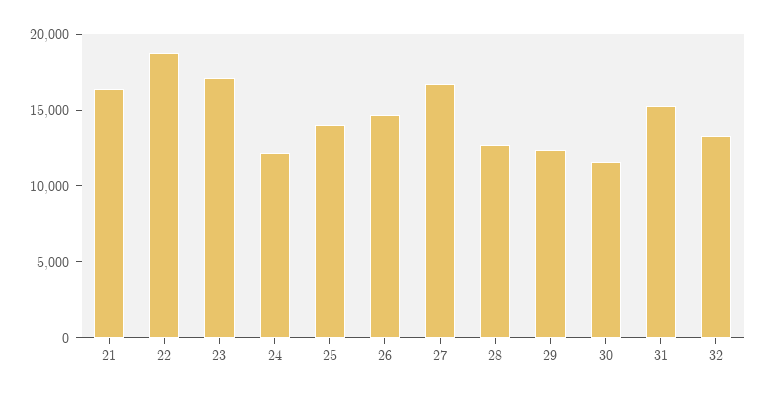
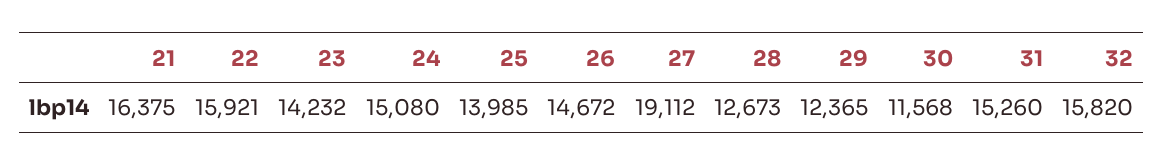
  {
    "21": 16375,
-   "22": 19000,
+   "22": 15921,
-   "23": 17000,
+   "23": 14232,
-   "24": 12000,
+   "24": 15080,
    "25": 13985,
    "26": 14672,
-   "27": 17000,
+   "27": 19112,
    "28": 12673,
    "29": 12365,
    "30": 11568,
    "31": 15260,
-   "32": 13000
+   "32": 15820
  }

